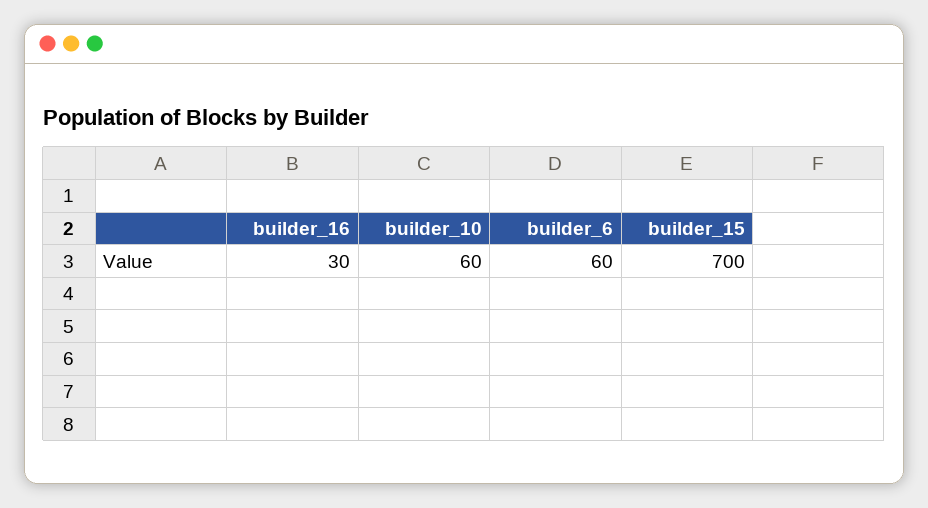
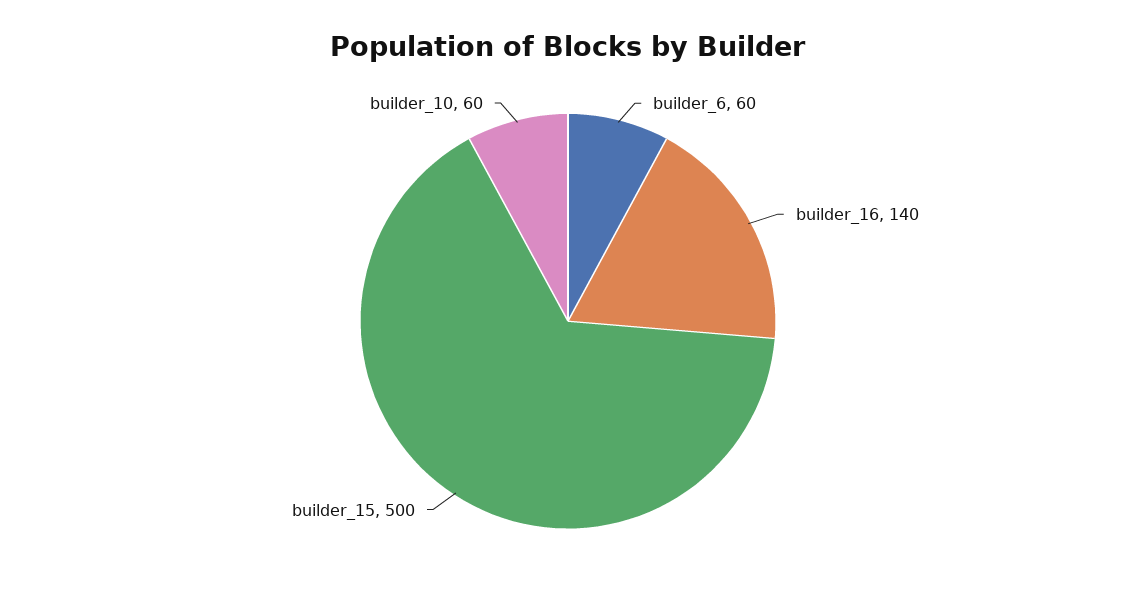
  {
-   "builder_16": 30,
+   "builder_16": 140,
    "builder_10": 60,
    "builder_6": 60,
-   "builder_15": 700
+   "builder_15": 500
  }

